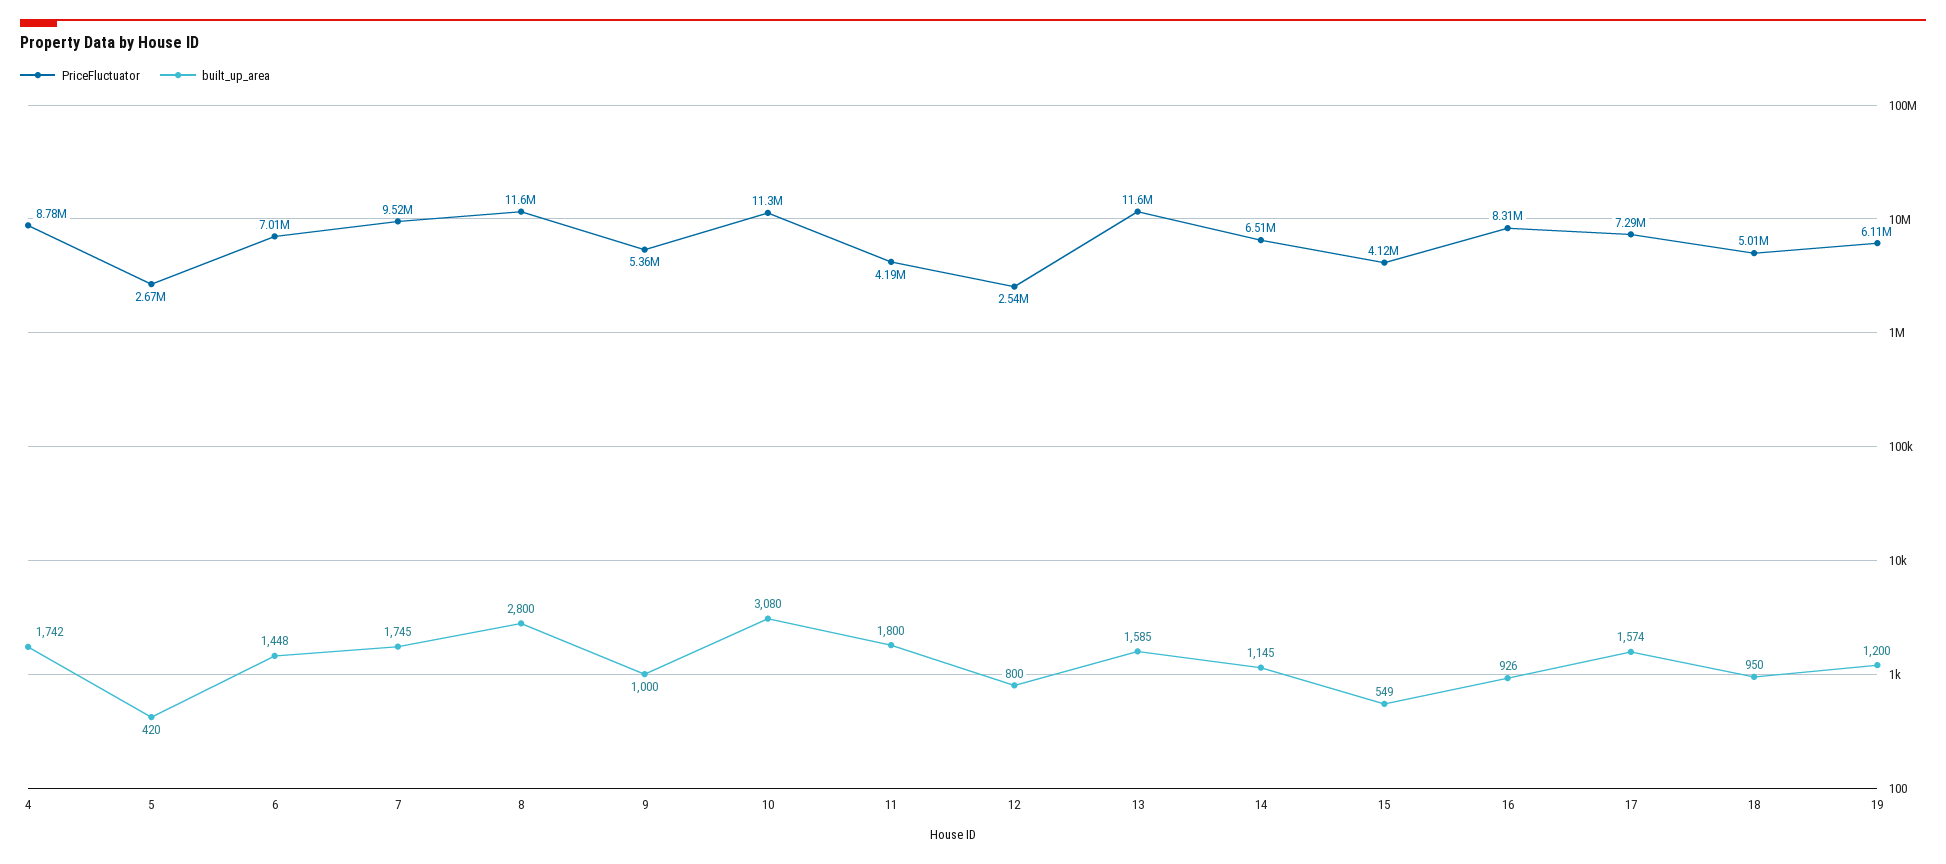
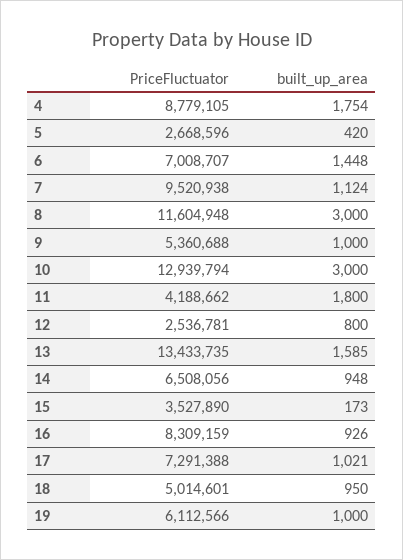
  {
    "PriceFluctuator": {
      "4": 8779105,
      "5": 2668596,
      "6": 7008707,
      "7": 9520938,
      "8": 11604948,
      "9": 5360688,
-     "10": 11300000,
+     "10": 12939794,
      "11": 4188662,
      "12": 2536781,
-     "13": 11600000,
+     "13": 13433735,
      "14": 6508056,
-     "15": 4120000,
+     "15": 3527890,
      "16": 8309159,
      "17": 7291388,
      "18": 5014601,
      "19": 6112566
    },
    "built_up_area": {
-     "4": 1742,
+     "4": 1754,
      "5": 420,
      "6": 1448,
-     "7": 1745,
+     "7": 1124,
-     "8": 2800,
+     "8": 3000,
      "9": 1000,
-     "10": 3080,
+     "10": 3000,
      "11": 1800,
      "12": 800,
      "13": 1585,
-     "14": 1145,
+     "14": 948,
-     "15": 549,
+     "15": 173,
      "16": 926,
-     "17": 1574,
+     "17": 1021,
      "18": 950,
-     "19": 1200
+     "19": 1000
    }
  }

